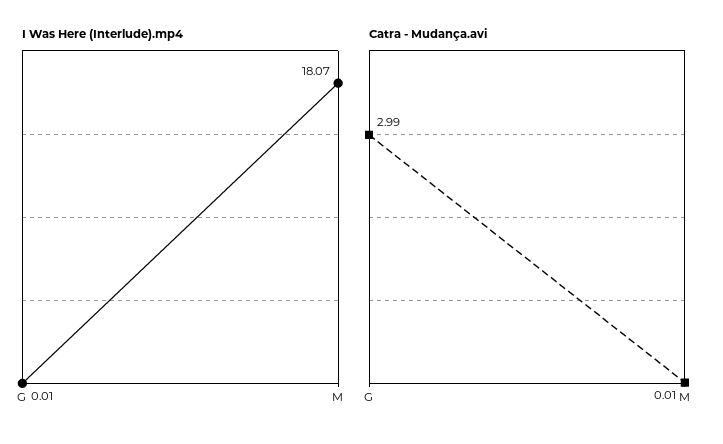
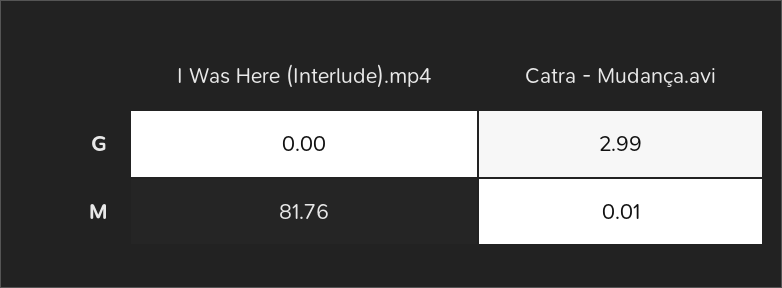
  {
    "I Was Here (Interlude).mp4": {
-     "G": 0.01,
+     "G": 0,
-     "M": 18.07
+     "M": 81.76
    },
    "Catra - Mudança.avi": {
      "G": 2.99,
      "M": 0.01
    }
  }

